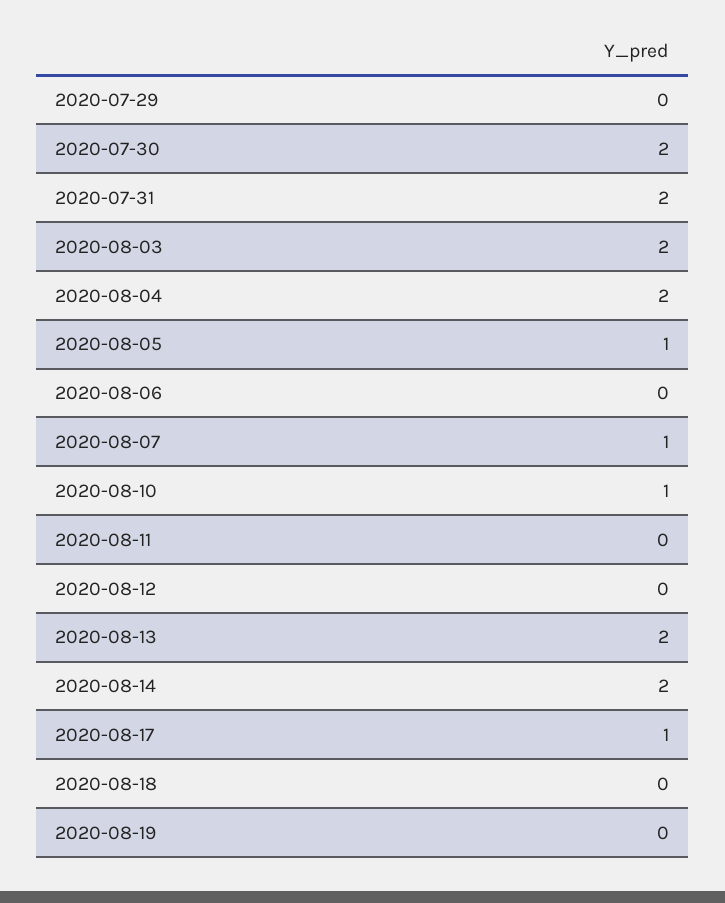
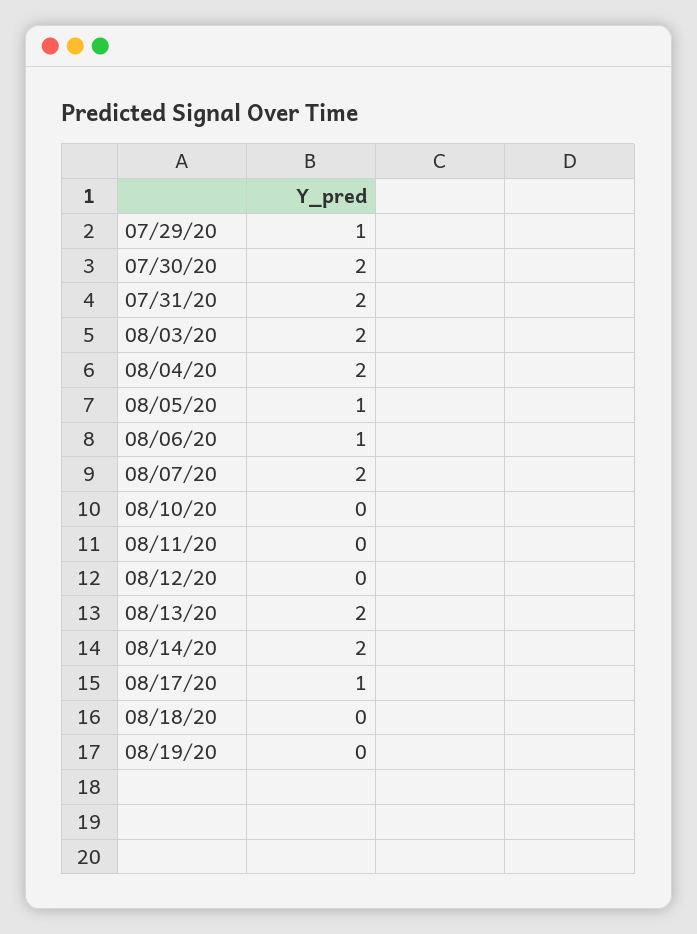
  {
-   "2020-07-29": 0,
+   "2020-07-29": 1,
    "2020-07-30": 2,
    "2020-07-31": 2,
    "2020-08-03": 2,
    "2020-08-04": 2,
    "2020-08-05": 1,
-   "2020-08-06": 0,
+   "2020-08-06": 1,
-   "2020-08-07": 1,
+   "2020-08-07": 2,
-   "2020-08-10": 1,
+   "2020-08-10": 0,
    "2020-08-11": 0,
    "2020-08-12": 0,
    "2020-08-13": 2,
    "2020-08-14": 2,
    "2020-08-17": 1,
    "2020-08-18": 0,
    "2020-08-19": 0
  }

